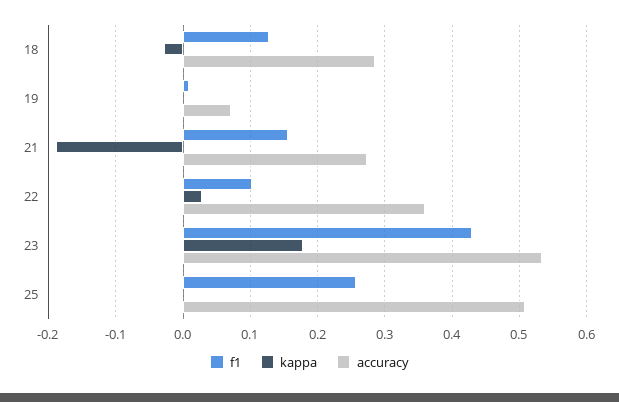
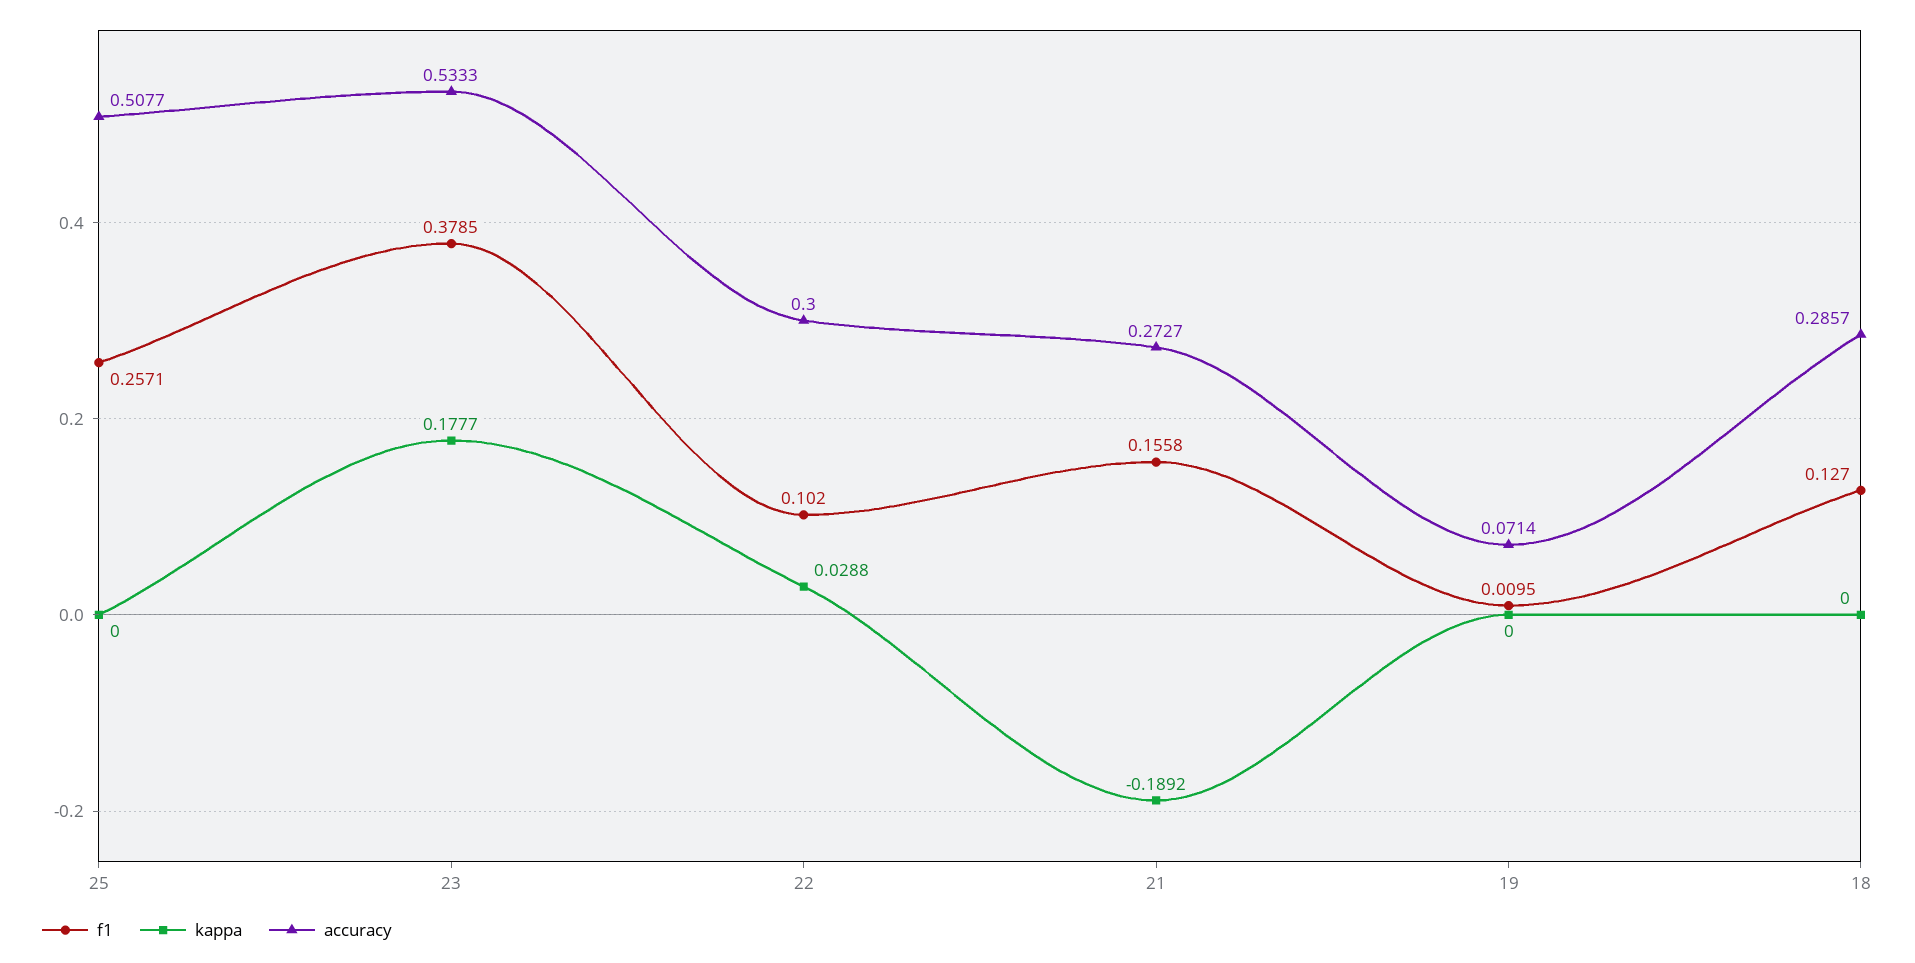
  {
    "f1": {
      "18": 0.127,
      "19": 0.0095,
      "21": 0.1558,
      "22": 0.102,
-     "23": 0.43,
+     "23": 0.3785,
      "25": 0.2571
    },
    "kappa": {
-     "18": -0.03,
+     "18": 0,
      "19": 0,
      "21": -0.1892,
      "22": 0.0288,
      "23": 0.1777,
      "25": 0
    },
    "accuracy": {
      "18": 0.2857,
      "19": 0.0714,
      "21": 0.2727,
-     "22": 0.36,
+     "22": 0.3,
      "23": 0.5333,
      "25": 0.5077
    }
  }

